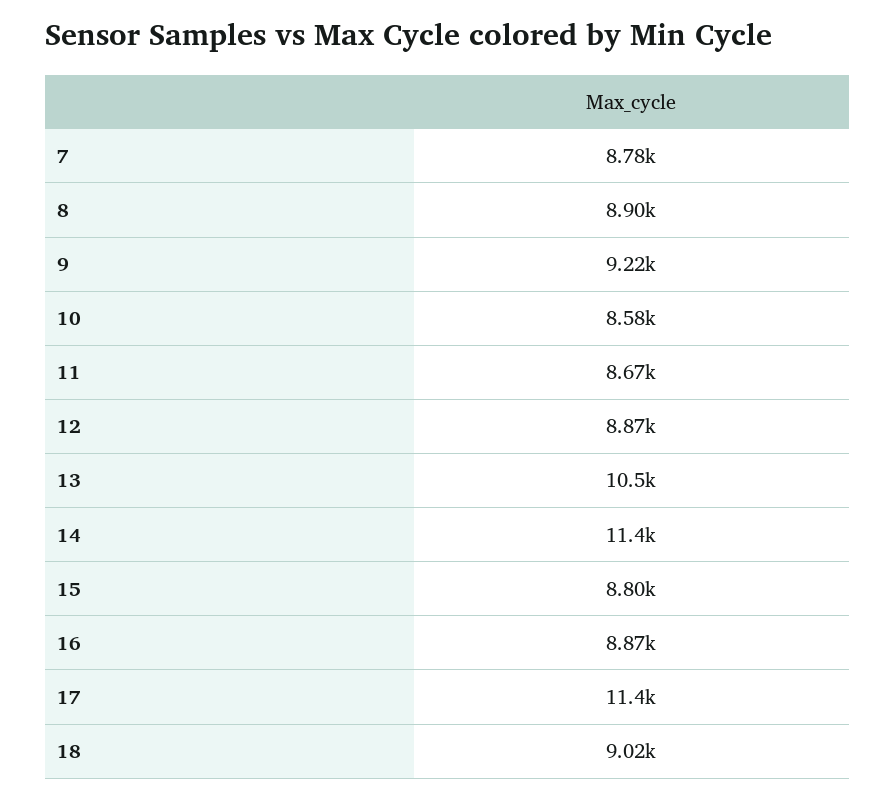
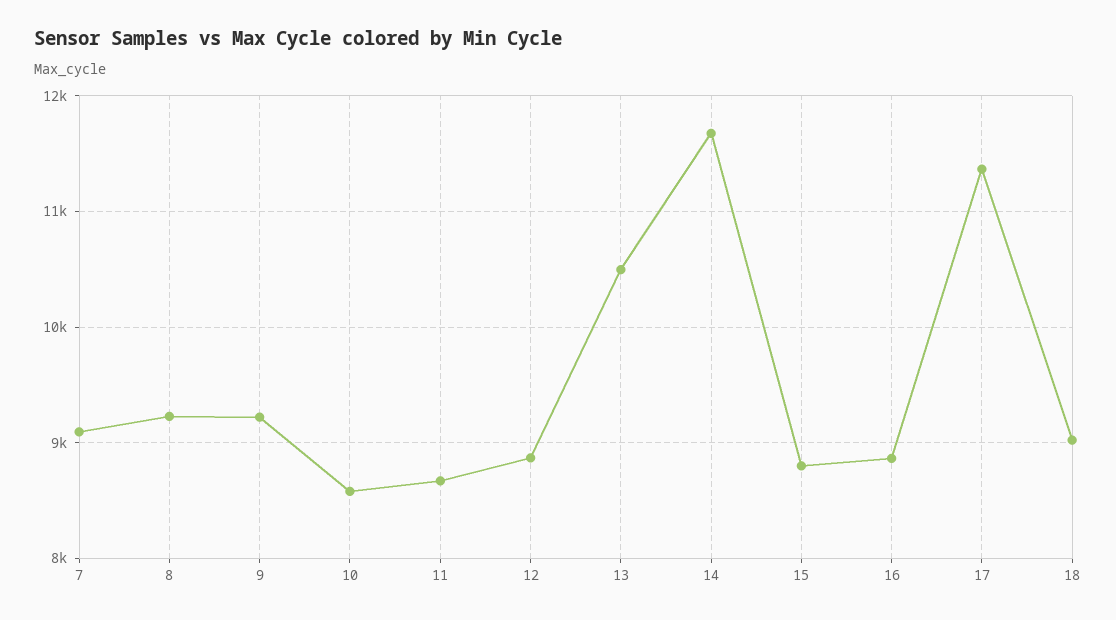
  {
-   "7": 8780,
+   "7": 9100,
-   "8": 8900,
+   "8": 9200,
    "9": 9220,
    "10": 8580,
    "11": 8670,
    "12": 8870,
    "13": 10500,
-   "14": 11400,
+   "14": 11700,
    "15": 8800,
    "16": 8870,
    "17": 11400,
    "18": 9020
  }

